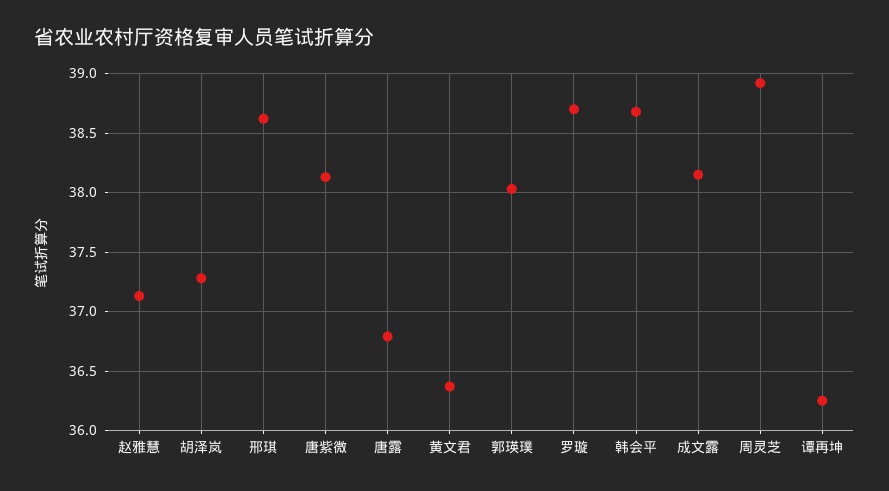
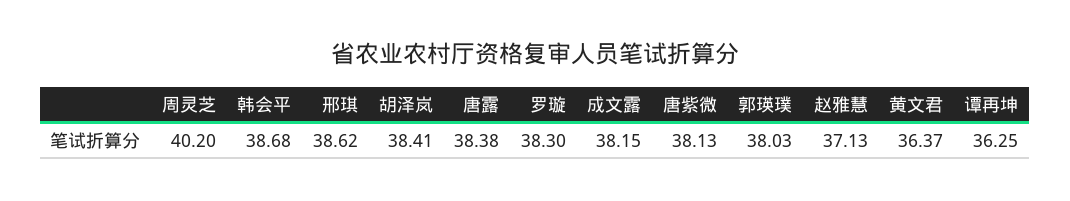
  {
    "赵雅慧": 37.13,
-   "胡泽岚": 37.3,
+   "胡泽岚": 38.41,
    "邢琪": 38.62,
    "唐紫微": 38.13,
-   "唐露": 36.8,
+   "唐露": 38.38,
    "黄文君": 36.37,
    "郭瑛璞": 38.03,
-   "罗璇": 38.7,
+   "罗璇": 38.3,
    "韩会平": 38.68,
    "成文露": 38.15,
-   "周灵芝": 38.9,
+   "周灵芝": 40.2,
    "谭再坤": 36.25
  }

